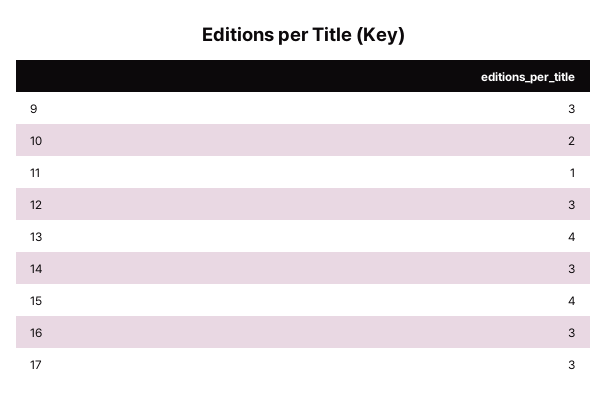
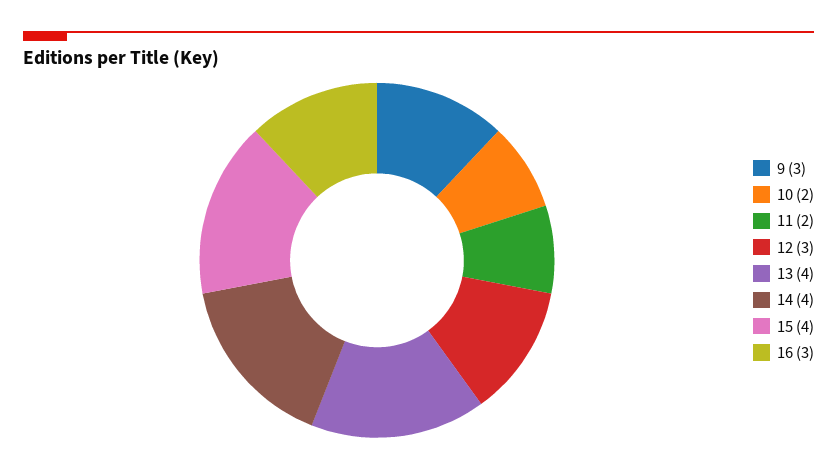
  {
    "9": 3,
    "10": 2,
-   "11": 1,
+   "11": 2,
    "12": 3,
    "13": 4,
-   "14": 3,
+   "14": 4,
    "15": 4,
-   "16": 3,
+   "16": 3
-   "17": 3
  }

